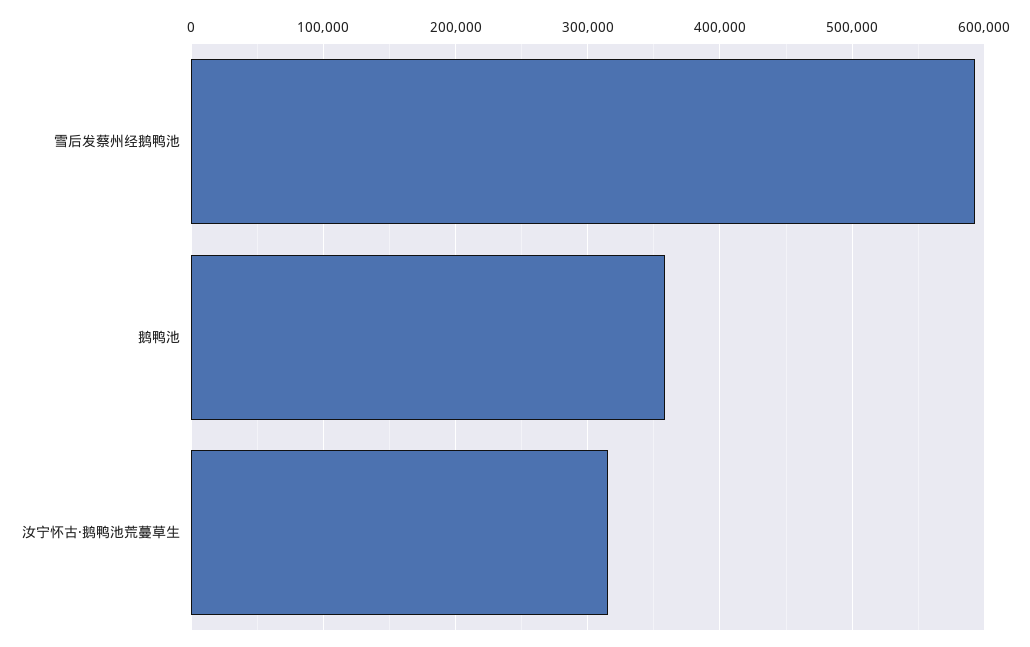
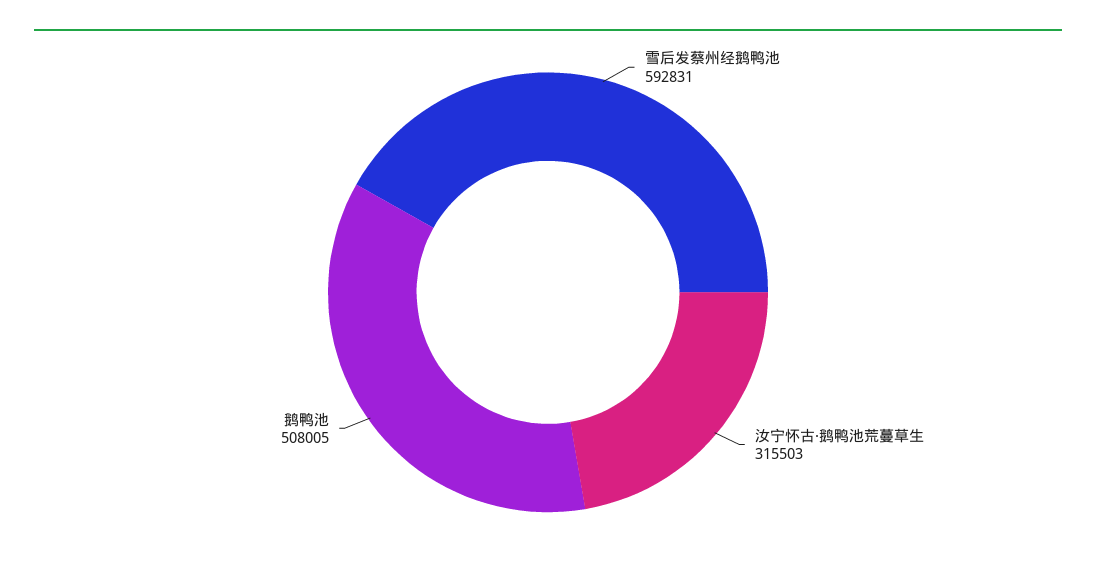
  {
    "雪后发蔡州经鹅鸭池": 592831,
-   "鹅鸭池": 360000,
+   "鹅鸭池": 508005,
    "汝宁怀古·鹅鸭池荒蔓草生": 315503
  }

